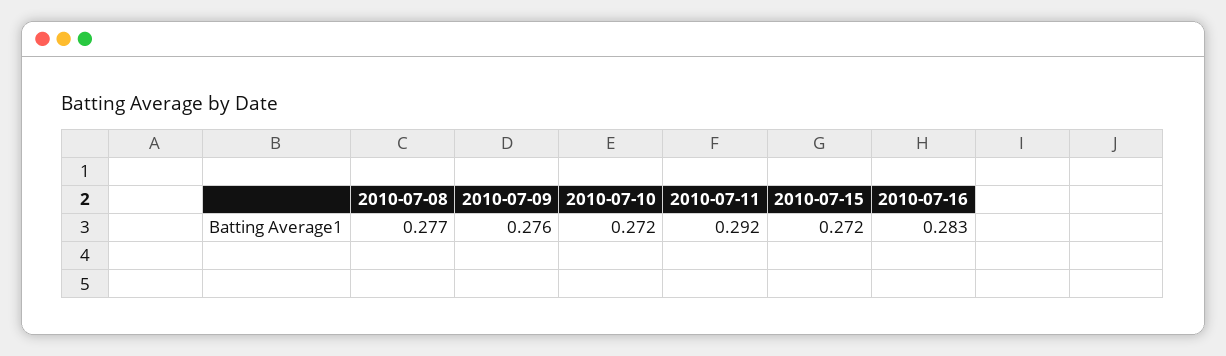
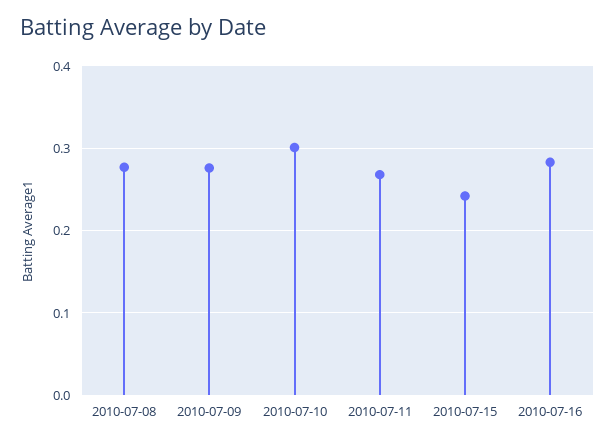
  {
    "2010-07-08": 0.277,
    "2010-07-09": 0.276,
-   "2010-07-10": 0.272,
+   "2010-07-10": 0.3,
-   "2010-07-11": 0.292,
+   "2010-07-11": 0.27,
-   "2010-07-15": 0.272,
+   "2010-07-15": 0.24,
    "2010-07-16": 0.283
  }

